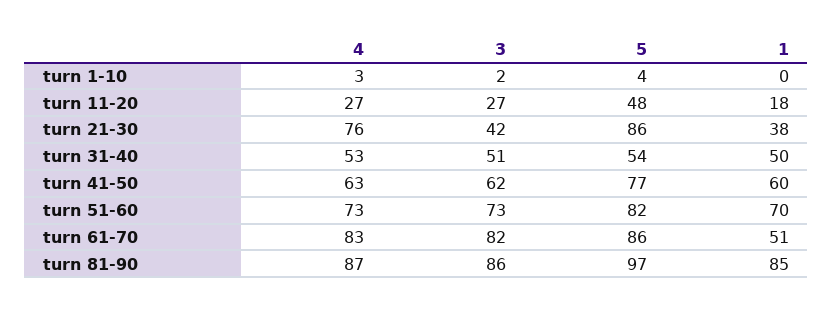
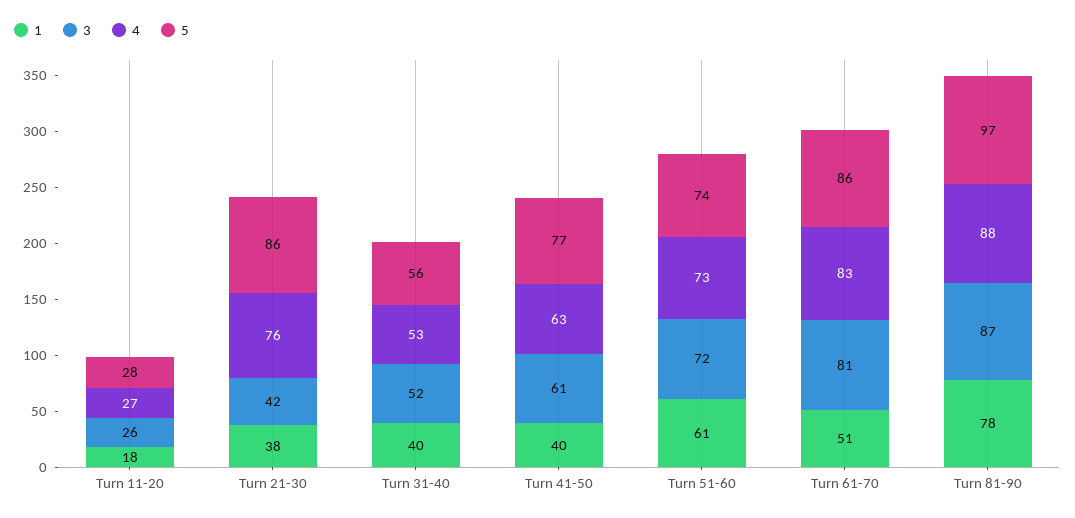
  {
    "4": {
-     "turn 1-10": 3,
      "turn 11-20": 27,
      "turn 21-30": 76,
      "turn 31-40": 53,
      "turn 41-50": 63,
      "turn 51-60": 73,
      "turn 61-70": 83,
-     "turn 81-90": 87
+     "turn 81-90": 88
    },
    "3": {
-     "turn 1-10": 2,
-     "turn 11-20": 27,
+     "turn 11-20": 26,
      "turn 21-30": 42,
-     "turn 31-40": 51,
+     "turn 31-40": 52,
-     "turn 41-50": 62,
+     "turn 41-50": 61,
-     "turn 51-60": 73,
+     "turn 51-60": 72,
-     "turn 61-70": 82,
+     "turn 61-70": 81,
-     "turn 81-90": 86
+     "turn 81-90": 87
    },
    "5": {
-     "turn 1-10": 4,
-     "turn 11-20": 48,
+     "turn 11-20": 28,
      "turn 21-30": 86,
-     "turn 31-40": 54,
+     "turn 31-40": 56,
      "turn 41-50": 77,
-     "turn 51-60": 82,
+     "turn 51-60": 74,
      "turn 61-70": 86,
      "turn 81-90": 97
    },
    "1": {
-     "turn 1-10": 0,
      "turn 11-20": 18,
      "turn 21-30": 38,
-     "turn 31-40": 50,
+     "turn 31-40": 40,
-     "turn 41-50": 60,
+     "turn 41-50": 40,
-     "turn 51-60": 70,
+     "turn 51-60": 61,
      "turn 61-70": 51,
-     "turn 81-90": 85
+     "turn 81-90": 78
    }
  }

